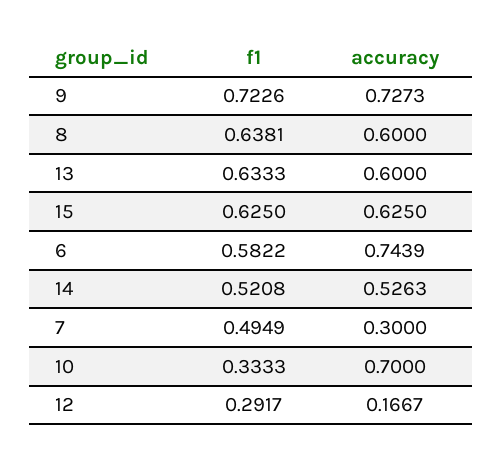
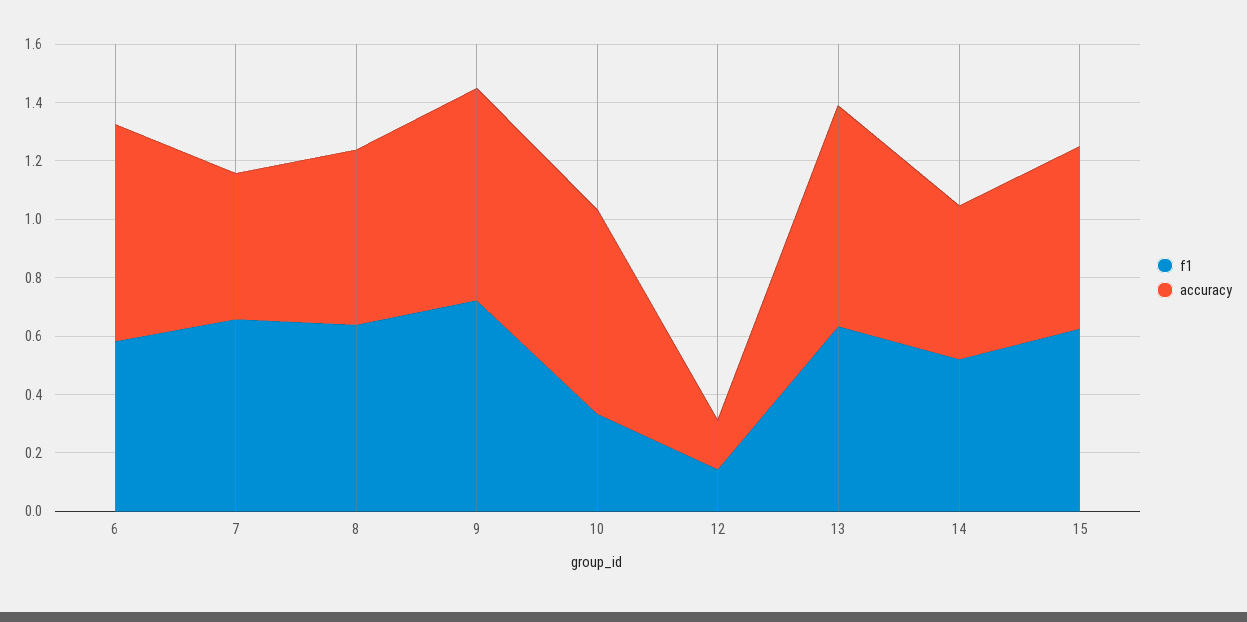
  {
    "f1": {
      "9": 0.7226,
      "8": 0.6381,
      "13": 0.6333,
      "15": 0.625,
      "6": 0.5822,
      "14": 0.5208,
-     "7": 0.4949,
+     "7": 0.65,
      "10": 0.3333,
-     "12": 0.2917
+     "12": 0.15
    },
    "accuracy": {
      "9": 0.7273,
      "8": 0.6,
-     "13": 0.6,
+     "13": 0.75,
      "15": 0.625,
      "6": 0.7439,
      "14": 0.5263,
-     "7": 0.3,
+     "7": 0.5,
      "10": 0.7,
      "12": 0.1667
    }
  }

